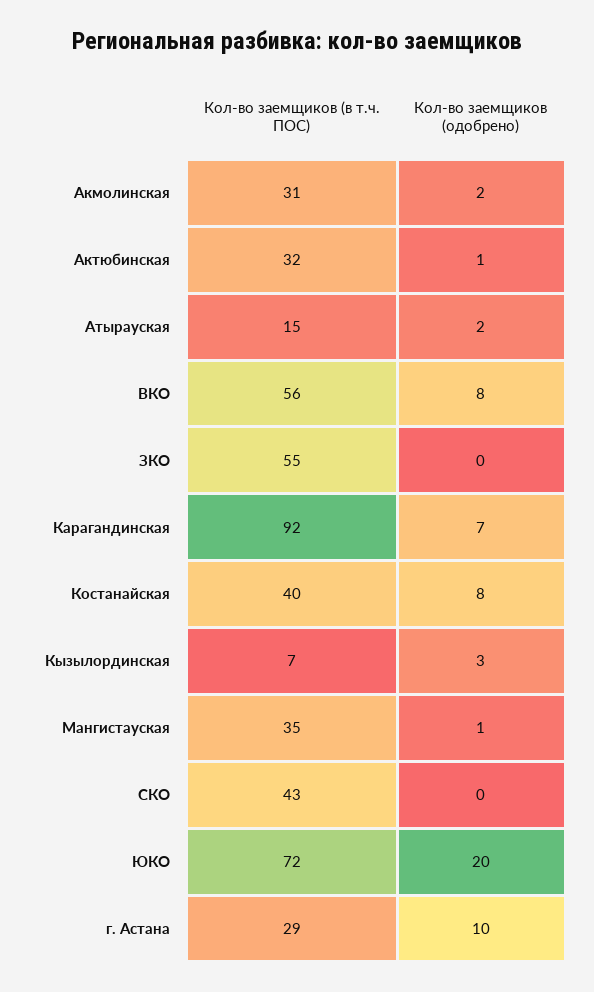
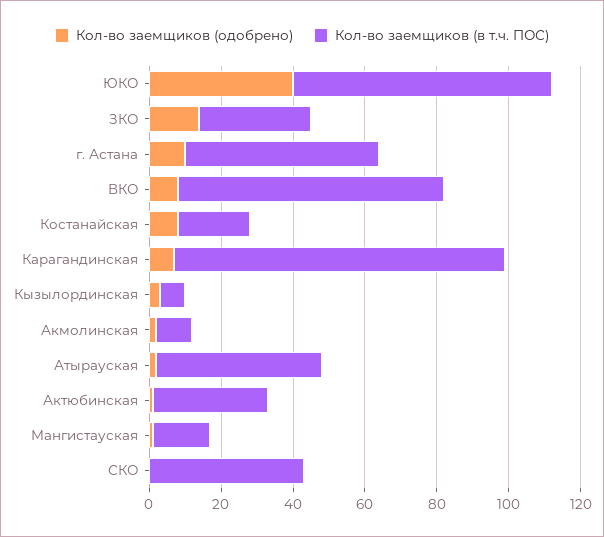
  {
    "Кол-во заемщиков (в т.ч. ПОС)": {
-     "Акмолинская": 31,
+     "Акмолинская": 10,
      "Актюбинская": 32,
-     "Атырауская": 15,
+     "Атырауская": 45,
-     "ВКО": 56,
+     "ВКО": 75,
-     "ЗКО": 55,
+     "ЗКО": 30,
      "Карагандинская": 92,
-     "Костанайская": 40,
+     "Костанайская": 20,
      "Кызылординская": 7,
-     "Мангистауская": 35,
+     "Мангистауская": 15,
      "СКО": 43,
      "ЮКО": 72,
-     "г. Астана": 29
+     "г. Астана": 55
    },
    "Кол-во заемщиков (одобрено)": {
      "Акмолинская": 2,
      "Актюбинская": 1,
      "Атырауская": 2,
      "ВКО": 8,
-     "ЗКО": 0,
+     "ЗКО": 15,
      "Карагандинская": 7,
      "Костанайская": 8,
      "Кызылординская": 3,
      "Мангистауская": 1,
      "СКО": 0,
-     "ЮКО": 20,
+     "ЮКО": 40,
      "г. Астана": 10
    }
  }

